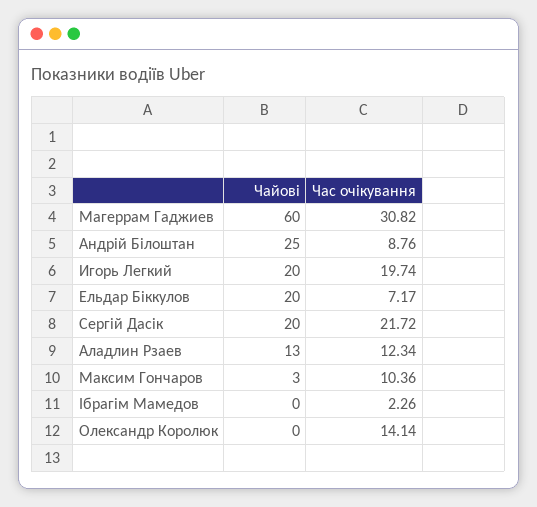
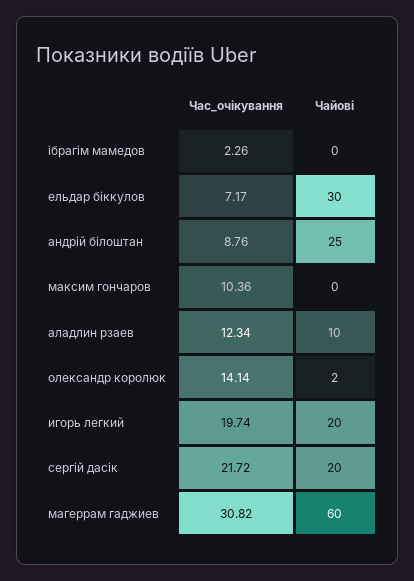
  {
    "Чайові": {
      "Магеррам Гаджиев": 60,
      "Андрій Білоштан": 25,
      "Игорь Легкий": 20,
-     "Ельдар Біккулов": 20,
+     "Ельдар Біккулов": 30,
      "Сергій Дасік": 20,
-     "Аладлин Рзаев": 13,
+     "Аладлин Рзаев": 10,
-     "Максим Гончаров": 3,
+     "Максим Гончаров": 0,
      "Ібрагім Мамедов": 0,
-     "Олександр Королюк": 0
+     "Олександр Королюк": 2
    },
    "Час очікування": {
      "Магеррам Гаджиев": 30.82,
      "Андрій Білоштан": 8.76,
      "Игорь Легкий": 19.74,
      "Ельдар Біккулов": 7.17,
      "Сергій Дасік": 21.72,
      "Аладлин Рзаев": 12.34,
      "Максим Гончаров": 10.36,
      "Ібрагім Мамедов": 2.26,
      "Олександр Королюк": 14.14
    }
  }

